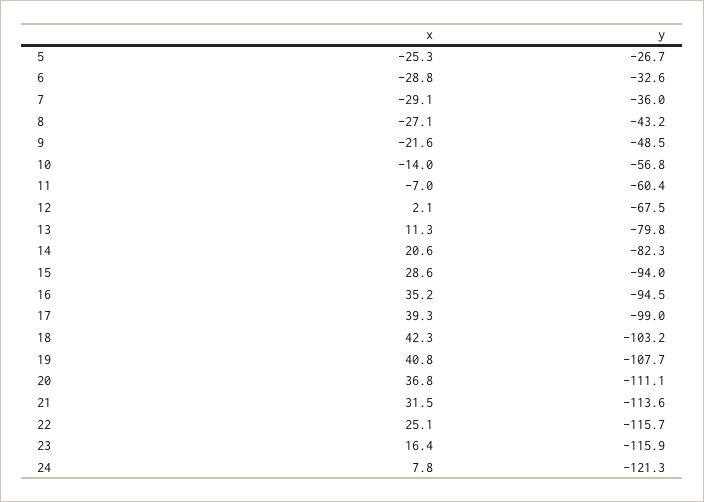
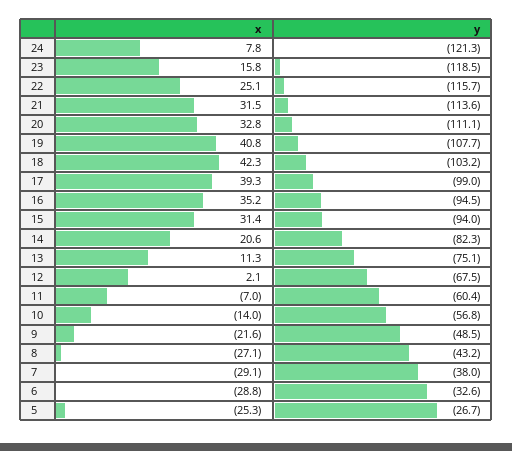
  {
    "x": {
      "5": -25.3,
      "6": -28.8,
      "7": -29.1,
      "8": -27.1,
      "9": -21.6,
      "10": -14,
      "11": -7,
      "12": 2.1,
      "13": 11.3,
      "14": 20.6,
-     "15": 28.6,
+     "15": 31.4,
      "16": 35.2,
      "17": 39.3,
      "18": 42.3,
      "19": 40.8,
-     "20": 36.8,
+     "20": 32.8,
      "21": 31.5,
      "22": 25.1,
-     "23": 16.4,
+     "23": 15.8,
      "24": 7.8
    },
    "y": {
      "5": -26.7,
      "6": -32.6,
-     "7": -36,
+     "7": -38,
      "8": -43.2,
      "9": -48.5,
      "10": -56.8,
      "11": -60.4,
      "12": -67.5,
-     "13": -79.8,
+     "13": -75.1,
      "14": -82.3,
      "15": -94,
      "16": -94.5,
      "17": -99,
      "18": -103.2,
      "19": -107.7,
      "20": -111.1,
      "21": -113.6,
      "22": -115.7,
-     "23": -115.9,
+     "23": -118.5,
      "24": -121.3
    }
  }

